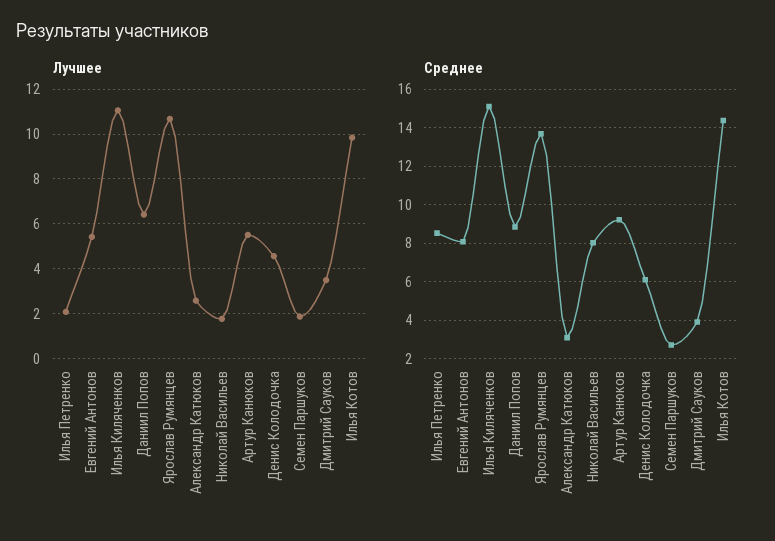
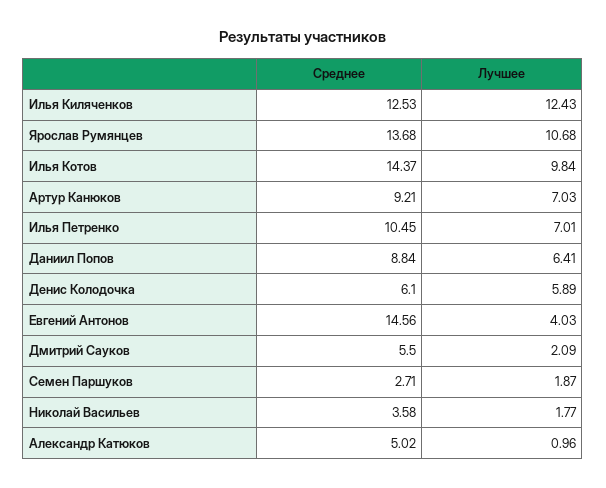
  {
    "Лучшее": {
-     "Илья Петренко": 2,
+     "Илья Петренко": 7.01,
-     "Евгений Антонов": 5.5,
+     "Евгений Антонов": 4.03,
-     "Илья Киляченков": 11,
+     "Илья Киляченков": 12.43,
      "Даниил Попов": 6.41,
      "Ярослав Румянцев": 10.68,
-     "Александр Катюков": 2.5,
+     "Александр Катюков": 0.96,
      "Николай Васильев": 1.77,
-     "Артур Канюков": 5.5,
+     "Артур Канюков": 7.03,
-     "Денис Колодочка": 4.5,
+     "Денис Колодочка": 5.89,
      "Семен Паршуков": 1.87,
-     "Дмитрий Сауков": 3.5,
+     "Дмитрий Сауков": 2.09,
      "Илья Котов": 9.84
    },
    "Среднее": {
-     "Илья Петренко": 8.5,
+     "Илья Петренко": 10.45,
-     "Евгений Антонов": 8,
+     "Евгений Антонов": 14.56,
-     "Илья Киляченков": 15,
+     "Илья Киляченков": 12.53,
      "Даниил Попов": 8.84,
      "Ярослав Румянцев": 13.68,
-     "Александр Катюков": 3,
+     "Александр Катюков": 5.02,
-     "Николай Васильев": 8,
+     "Николай Васильев": 3.58,
      "Артур Канюков": 9.21,
      "Денис Колодочка": 6.1,
      "Семен Паршуков": 2.71,
-     "Дмитрий Сауков": 4,
+     "Дмитрий Сауков": 5.5,
      "Илья Котов": 14.37
    }
  }

